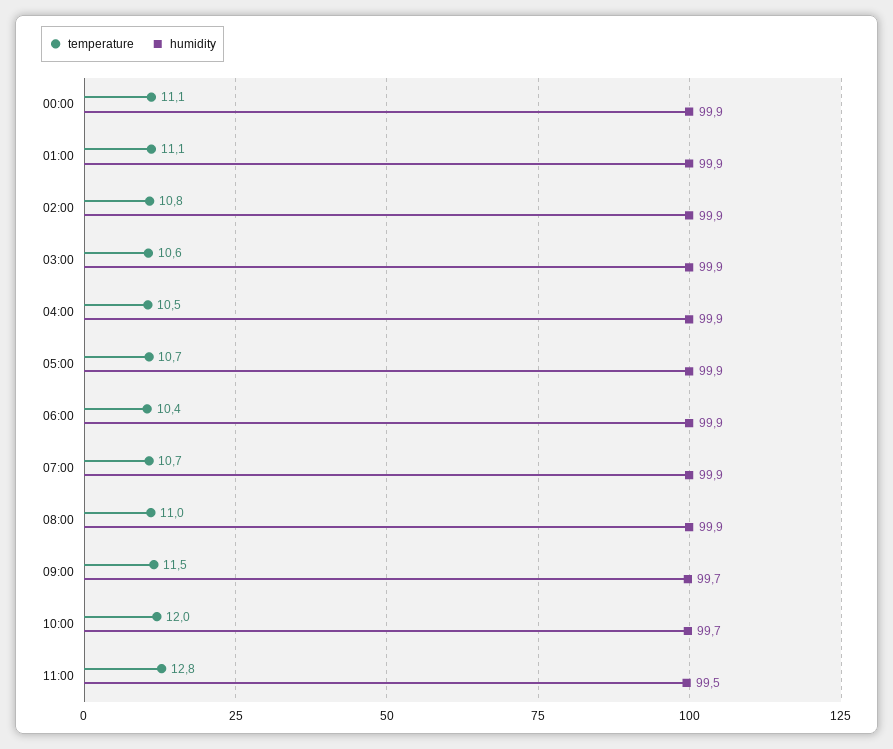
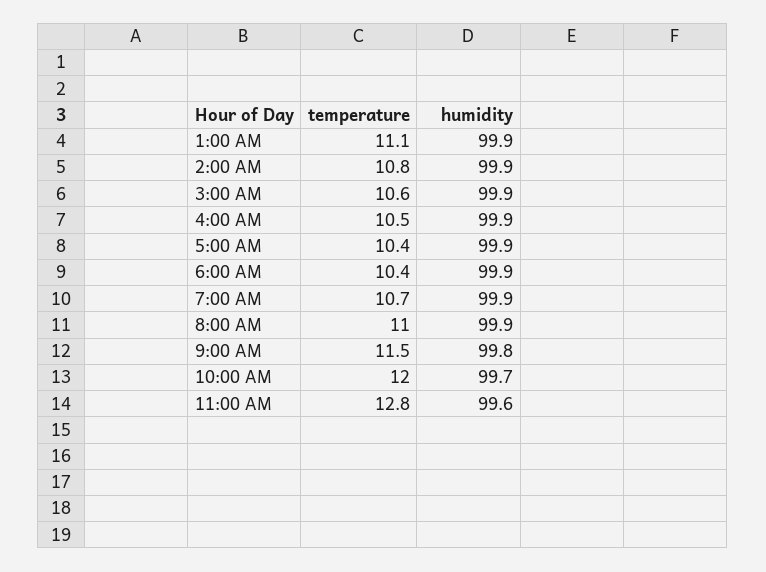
  {
    "temperature": {
-     "00:00": 11.1,
      "01:00": 11.1,
      "02:00": 10.8,
      "03:00": 10.6,
      "04:00": 10.5,
-     "05:00": 10.7,
+     "05:00": 10.4,
      "06:00": 10.4,
      "07:00": 10.7,
      "08:00": 11,
      "09:00": 11.5,
      "10:00": 12,
      "11:00": 12.8
    },
    "humidity": {
-     "00:00": 99.9,
      "01:00": 99.9,
      "02:00": 99.9,
      "03:00": 99.9,
      "04:00": 99.9,
      "05:00": 99.9,
      "06:00": 99.9,
      "07:00": 99.9,
      "08:00": 99.9,
-     "09:00": 99.7,
+     "09:00": 99.8,
      "10:00": 99.7,
-     "11:00": 99.5
+     "11:00": 99.6
    }
  }

